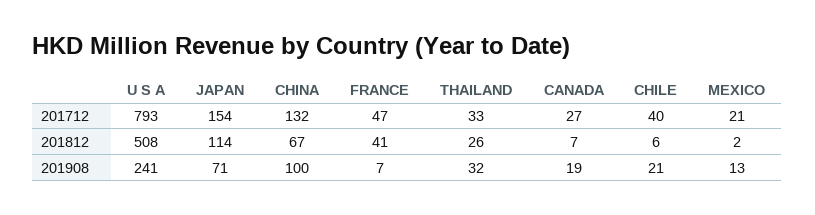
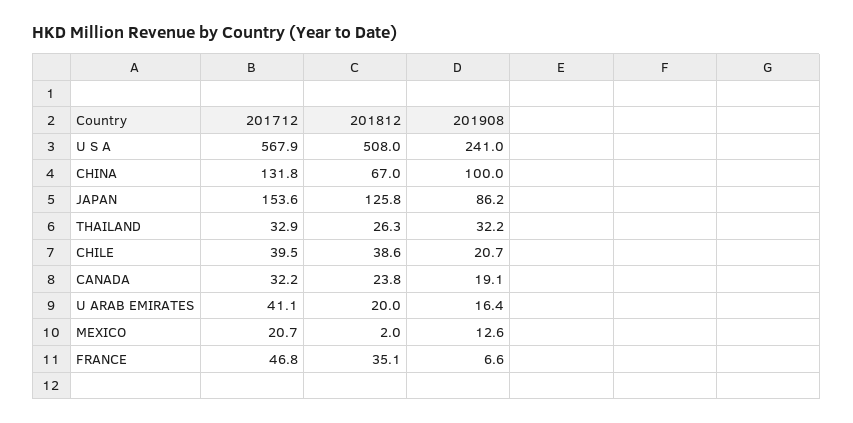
  {
    "U S A": {
-     "201712": 793,
+     "201712": 567.9,
      "201812": 508,
      "201908": 241
    },
    "JAPAN": {
      "201712": 153.6,
-     "201812": 114,
+     "201812": 125.8,
-     "201908": 71
+     "201908": 86.2
    },
    "CHINA": {
      "201712": 131.8,
      "201812": 67,
      "201908": 100
    },
    "FRANCE": {
      "201712": 46.8,
-     "201812": 41,
+     "201812": 35.1,
      "201908": 6.6
    },
    "THAILAND": {
      "201712": 32.9,
      "201812": 26.3,
      "201908": 32.2
    },
    "CANADA": {
-     "201712": 27,
+     "201712": 32.2,
-     "201812": 7,
+     "201812": 23.8,
      "201908": 19.1
    },
    "CHILE": {
      "201712": 39.5,
-     "201812": 6,
+     "201812": 38.6,
      "201908": 20.7
    },
    "MEXICO": {
      "201712": 20.7,
      "201812": 2,
      "201908": 12.6
-   }
+   },
+   "U ARAB EMIRATES": {
+     "201712": 41.1,
+     "201812": 20,
+     "201908": 16.4
+   }
  }

